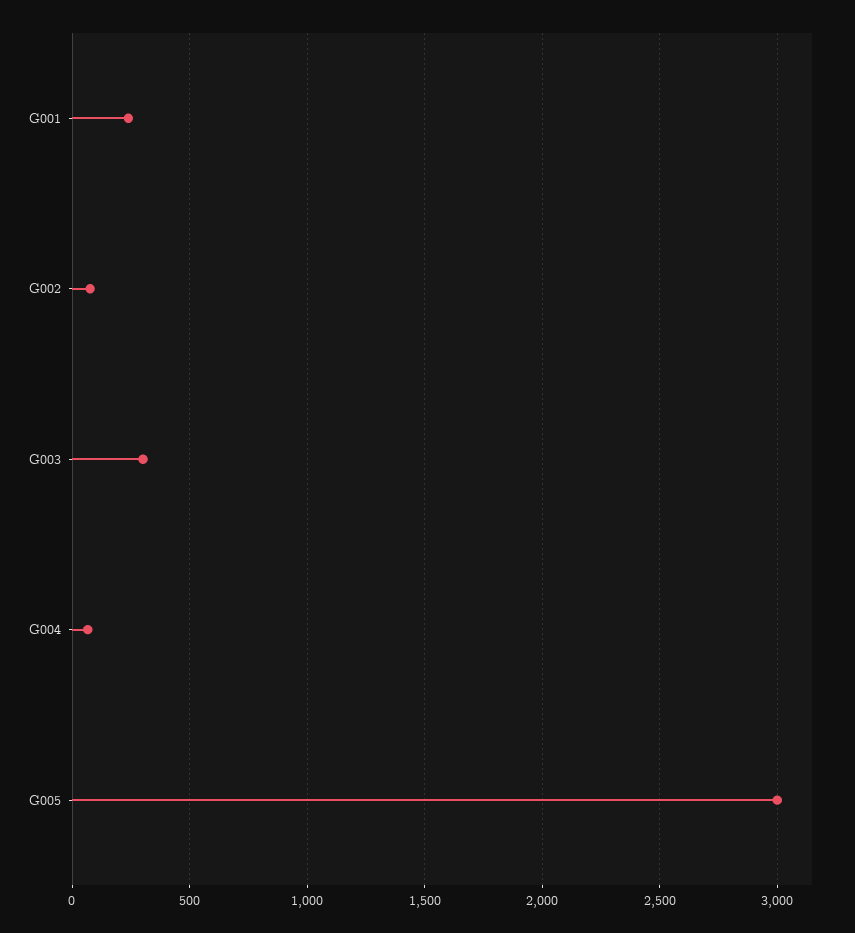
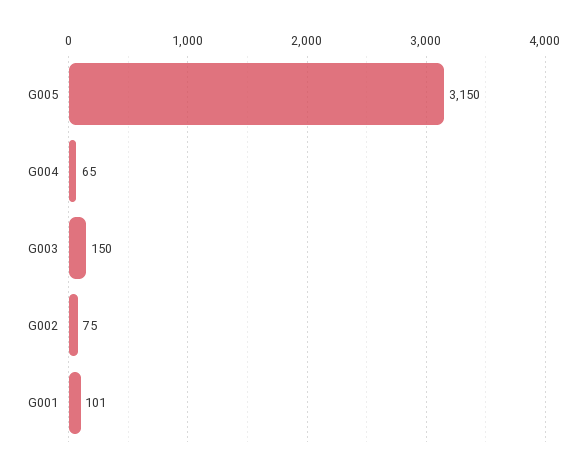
  {
-   "G001": 250,
+   "G001": 101,
    "G002": 75,
-   "G003": 300,
+   "G003": 150,
    "G004": 65,
-   "G005": 3000
+   "G005": 3150
  }

